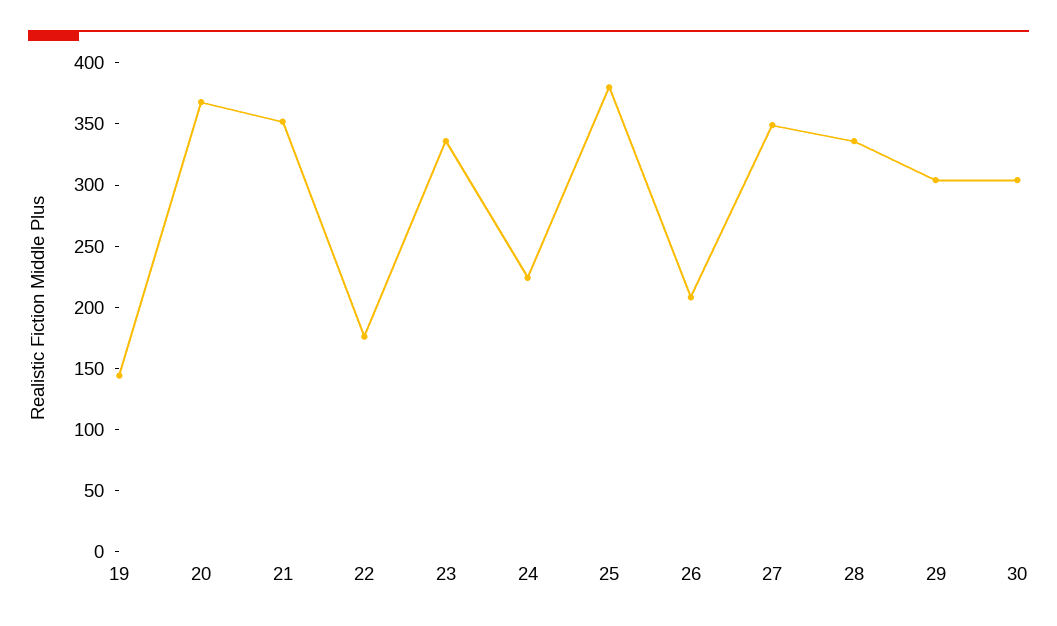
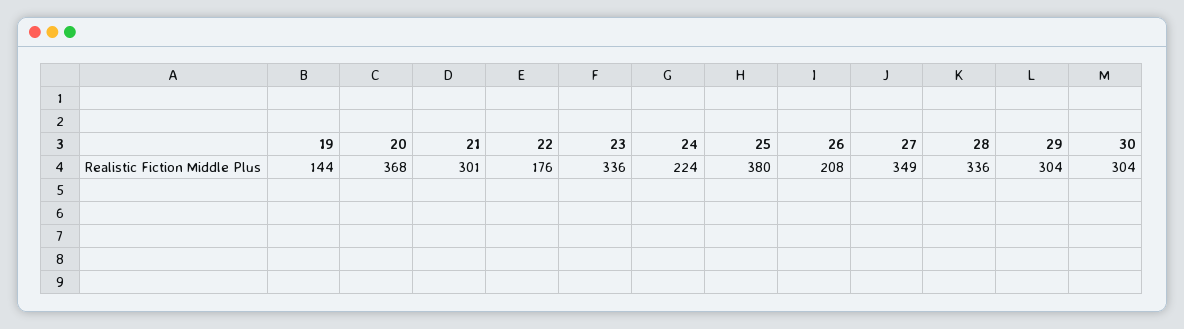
  {
    "19": 144,
    "20": 368,
-   "21": 350,
+   "21": 301,
    "22": 176,
    "23": 336,
    "24": 224,
    "25": 380,
    "26": 208,
    "27": 349,
    "28": 336,
    "29": 304,
    "30": 304
  }

